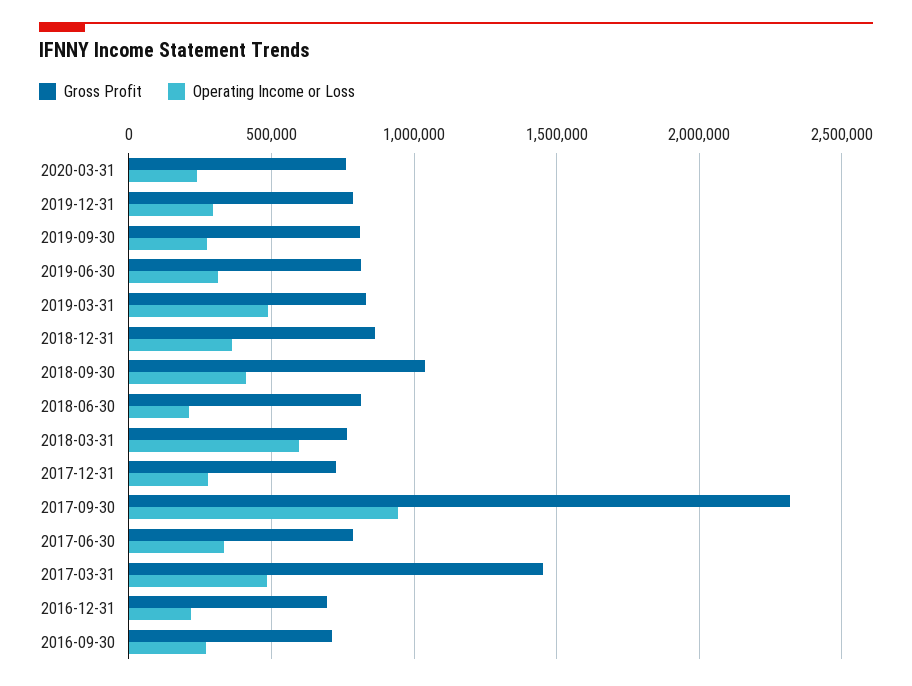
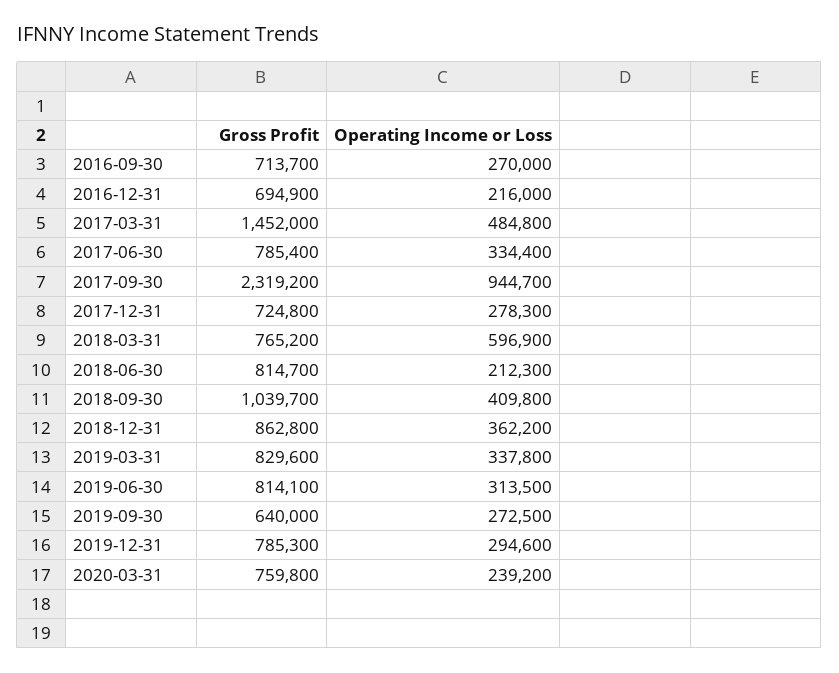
  {
    "Gross Profit": {
      "2020-03-31": 759800,
      "2019-12-31": 785300,
-     "2019-09-30": 800000,
+     "2019-09-30": 640000,
      "2019-06-30": 814100,
      "2019-03-31": 829600,
      "2018-12-31": 862800,
      "2018-09-30": 1039700,
      "2018-06-30": 814700,
      "2018-03-31": 765200,
      "2017-12-31": 724800,
      "2017-09-30": 2319200,
      "2017-06-30": 785400,
      "2017-03-31": 1452000,
      "2016-12-31": 694900,
      "2016-09-30": 713700
    },
    "Operating Income or Loss": {
      "2020-03-31": 239200,
      "2019-12-31": 294600,
      "2019-09-30": 272500,
      "2019-06-30": 313500,
-     "2019-03-31": 500000,
+     "2019-03-31": 337800,
      "2018-12-31": 362200,
      "2018-09-30": 409800,
      "2018-06-30": 212300,
      "2018-03-31": 596900,
      "2017-12-31": 278300,
      "2017-09-30": 944700,
      "2017-06-30": 334400,
      "2017-03-31": 484800,
      "2016-12-31": 216000,
      "2016-09-30": 270000
    }
  }

